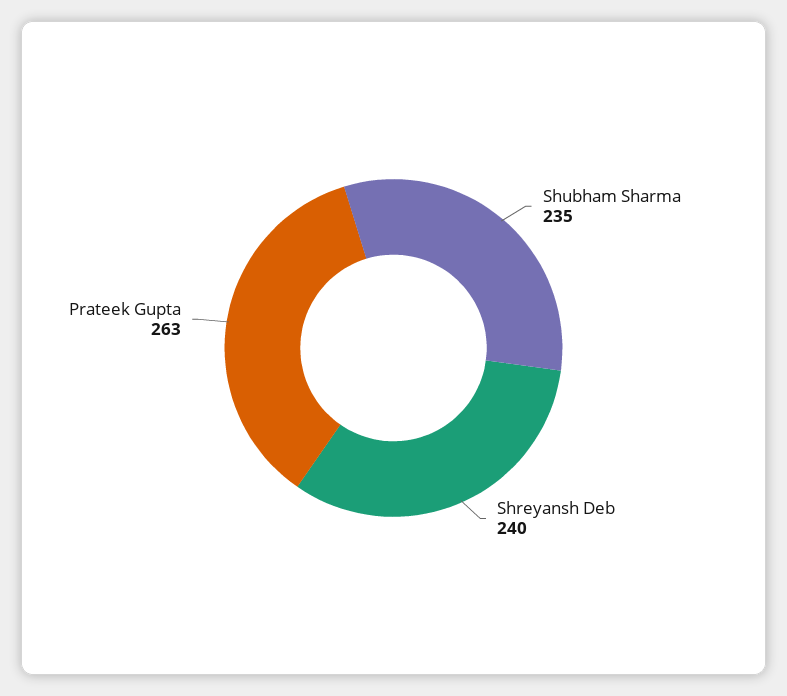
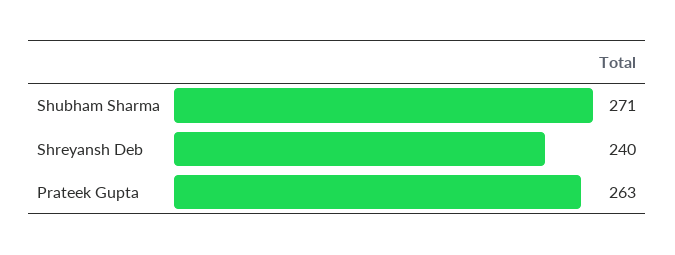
  {
-   "Shubham Sharma": 235,
+   "Shubham Sharma": 271,
    "Shreyansh Deb": 240,
    "Prateek Gupta": 263
  }

